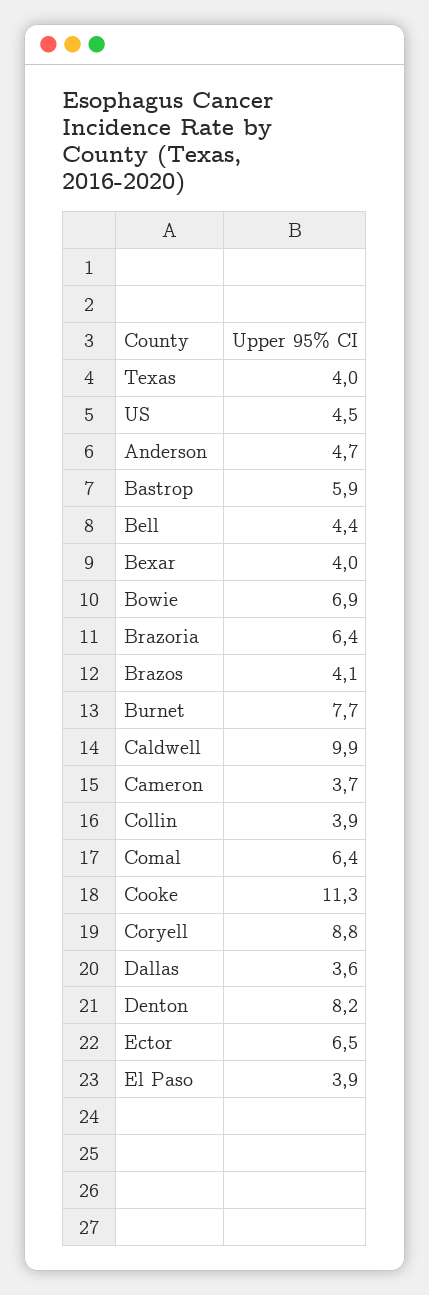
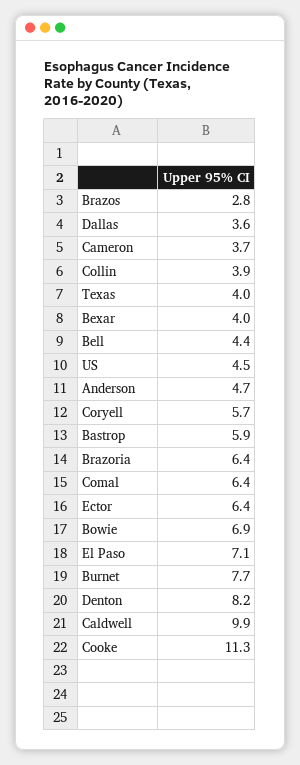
  {
    "Texas": 4,
    "US": 4.5,
    "Anderson": 4.7,
    "Bastrop": 5.9,
    "Bell": 4.4,
    "Bexar": 4,
    "Bowie": 6.9,
    "Brazoria": 6.4,
-   "Brazos": 4.1,
+   "Brazos": 2.8,
    "Burnet": 7.7,
    "Caldwell": 9.9,
    "Cameron": 3.7,
    "Collin": 3.9,
    "Comal": 6.4,
    "Cooke": 11.3,
-   "Coryell": 8.8,
+   "Coryell": 5.7,
    "Dallas": 3.6,
    "Denton": 8.2,
-   "Ector": 6.5,
+   "Ector": 6.4,
-   "El Paso": 3.9
+   "El Paso": 7.1
  }

